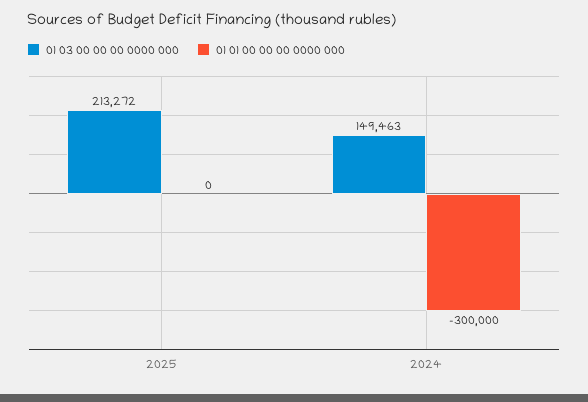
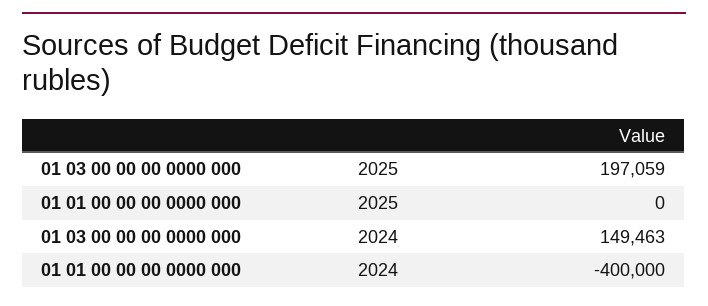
  {
    "01 03 00 00 00 0000 000": {
-     "2025": 213272,
+     "2025": 197059,
      "2024": 149463
    },
    "01 01 00 00 00 0000 000": {
      "2025": 0,
-     "2024": -300000
+     "2024": -400000
    }
  }

